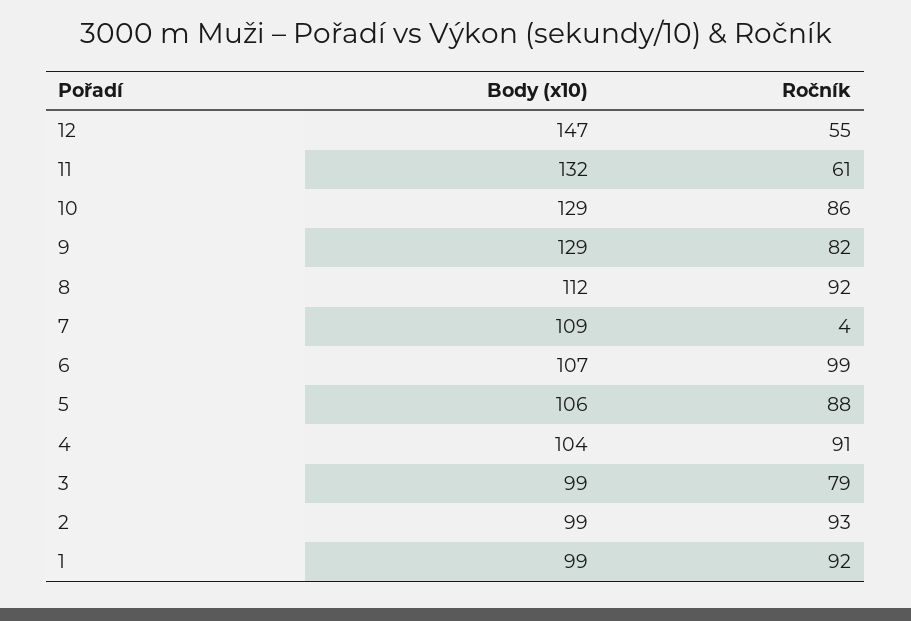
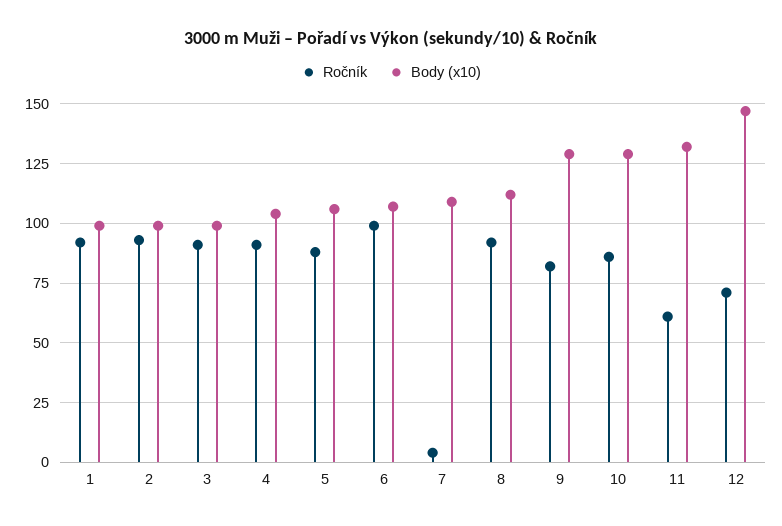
  {
    "Body (x10)": {
      "12": 147,
      "11": 132,
      "10": 129,
      "9": 129,
      "8": 112,
      "7": 109,
      "6": 107,
      "5": 106,
      "4": 104,
      "3": 99,
      "2": 99,
      "1": 99
    },
    "Ročník": {
-     "12": 55,
+     "12": 70,
      "11": 61,
      "10": 86,
      "9": 82,
      "8": 92,
      "7": 4,
      "6": 99,
      "5": 88,
      "4": 91,
-     "3": 79,
+     "3": 90,
      "2": 93,
      "1": 92
    }
  }

